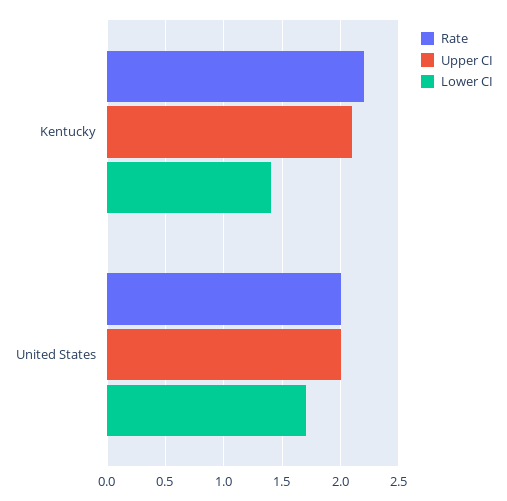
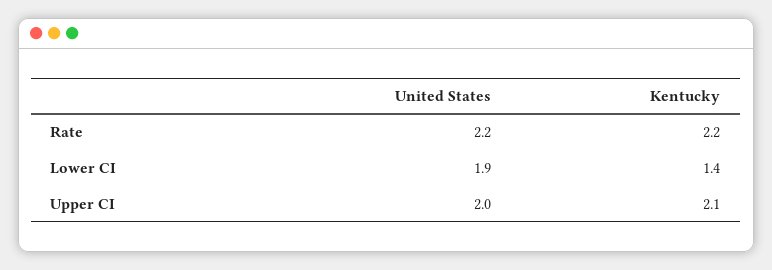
  {
    "Rate": {
      "Kentucky": 2.2,
-     "United States": 2
+     "United States": 2.2
    },
    "Upper CI": {
      "Kentucky": 2.1,
      "United States": 2
    },
    "Lower CI": {
      "Kentucky": 1.4,
-     "United States": 1.7
+     "United States": 1.9
    }
  }

